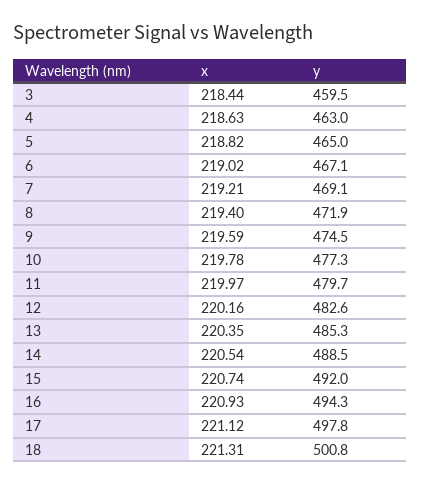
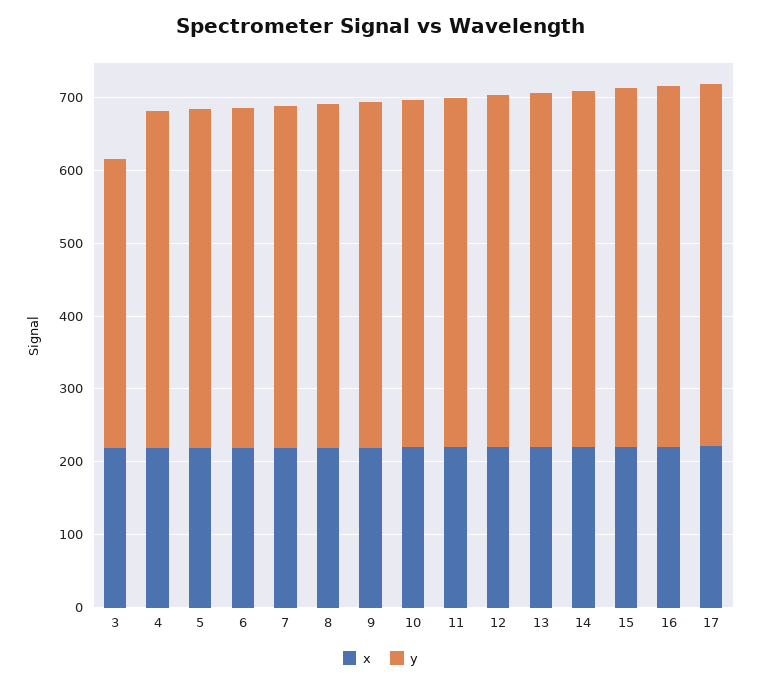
  {
    "x": {
      "3": 218.44,
      "4": 218.63,
      "5": 218.82,
      "6": 219.02,
      "7": 219.21,
      "8": 219.4,
      "9": 219.59,
      "10": 219.78,
      "11": 219.97,
      "12": 220.16,
      "13": 220.35,
      "14": 220.54,
      "15": 220.74,
      "16": 220.93,
-     "17": 221.12,
+     "17": 221.12
-     "18": 221.31
    },
    "y": {
-     "3": 459.5,
+     "3": 400,
      "4": 463,
      "5": 465,
      "6": 467.1,
      "7": 469.1,
      "8": 471.9,
      "9": 474.5,
      "10": 477.3,
      "11": 479.7,
      "12": 482.6,
      "13": 485.3,
      "14": 488.5,
      "15": 492,
      "16": 494.3,
-     "17": 497.8,
+     "17": 497.8
-     "18": 500.8
    }
  }

